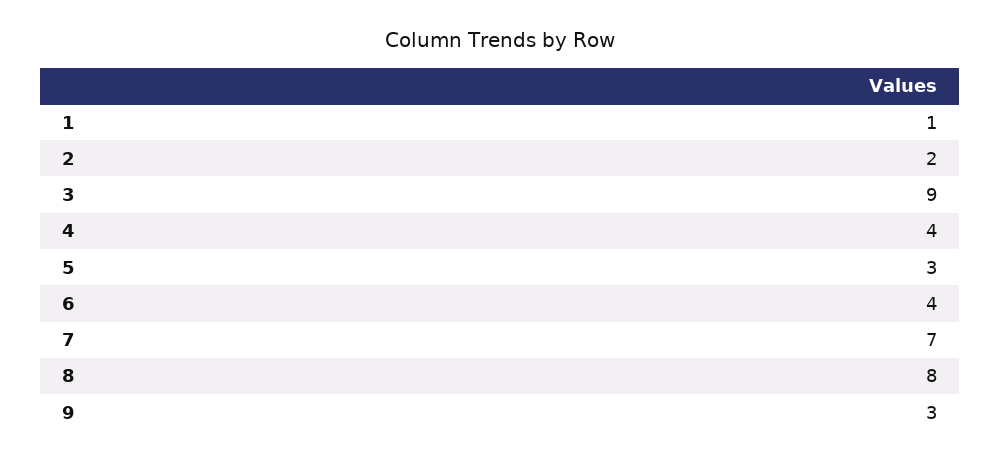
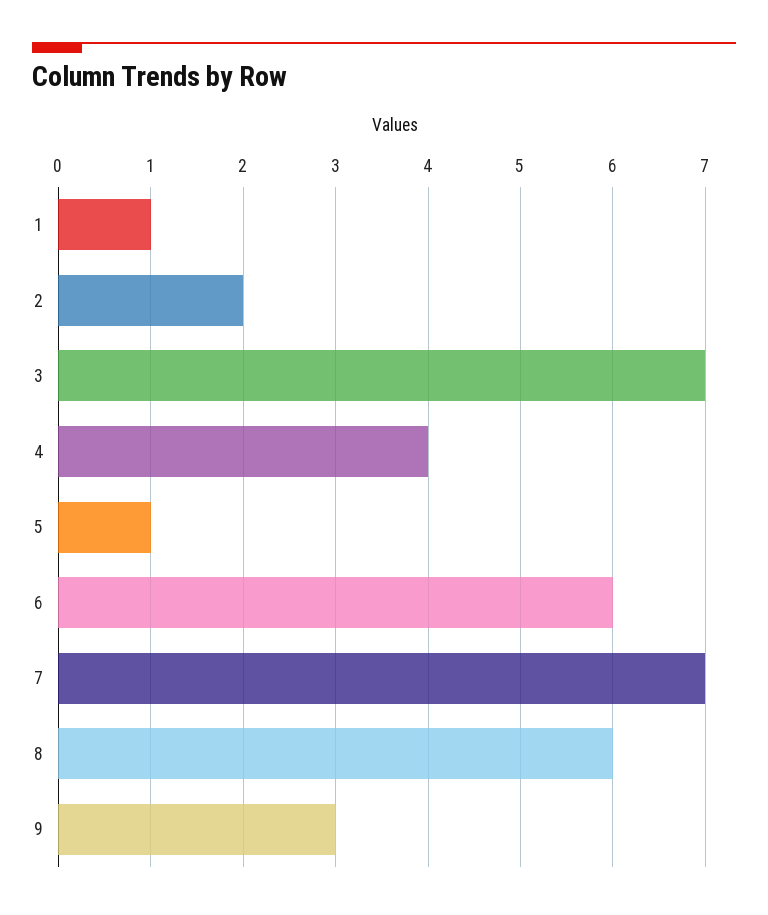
  {
    "1": 1,
    "2": 2,
-   "3": 9,
+   "3": 7,
    "4": 4,
-   "5": 3,
+   "5": 1,
-   "6": 4,
+   "6": 6,
    "7": 7,
-   "8": 8,
+   "8": 6,
    "9": 3
  }

